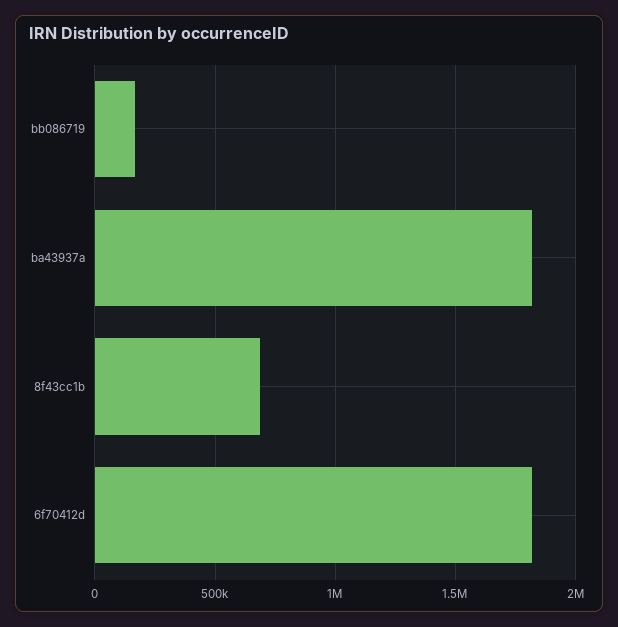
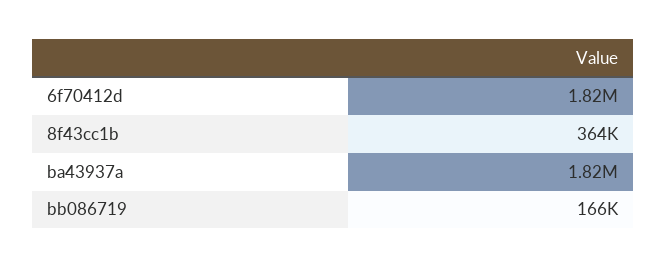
  {
    "bb086719": 166000,
    "ba43937a": 1820000,
-   "8f43cc1b": 700000,
+   "8f43cc1b": 364000,
    "6f70412d": 1820000
  }

